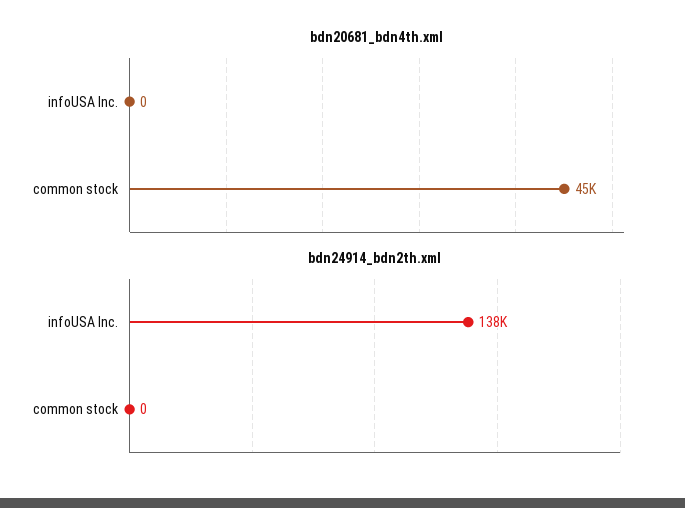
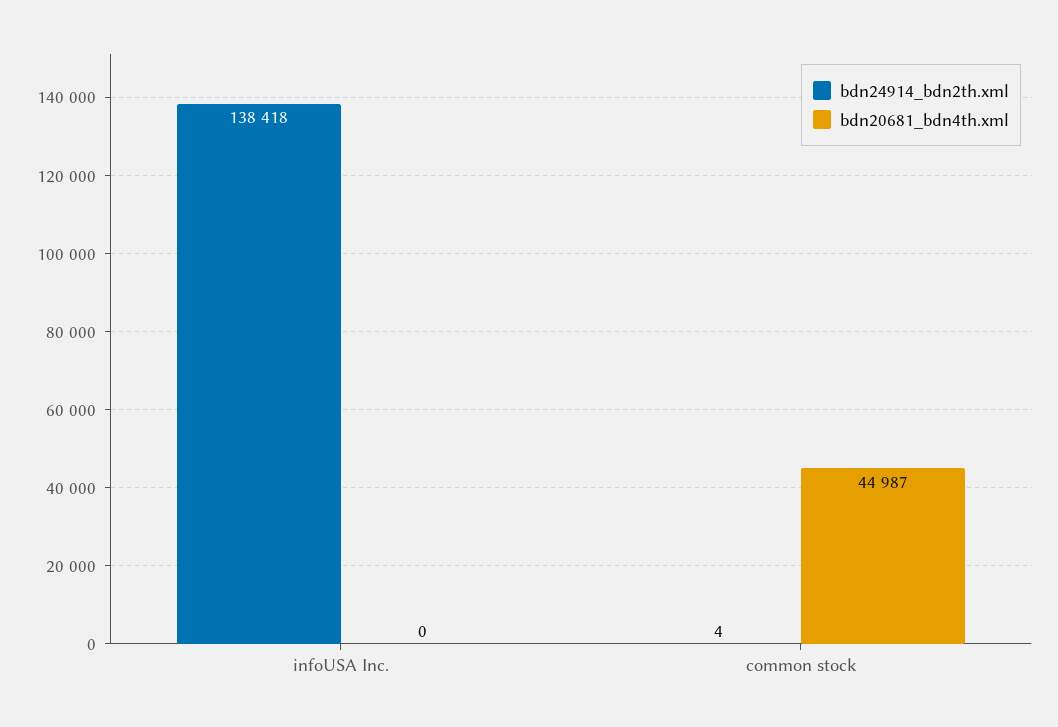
  {
    "bdn20681_bdn4th.xml": {
      "infoUSA Inc.": 0,
      "common stock": 44987
    },
    "bdn24914_bdn2th.xml": {
      "infoUSA Inc.": 138418,
-     "common stock": 0
+     "common stock": 4
    }
  }

